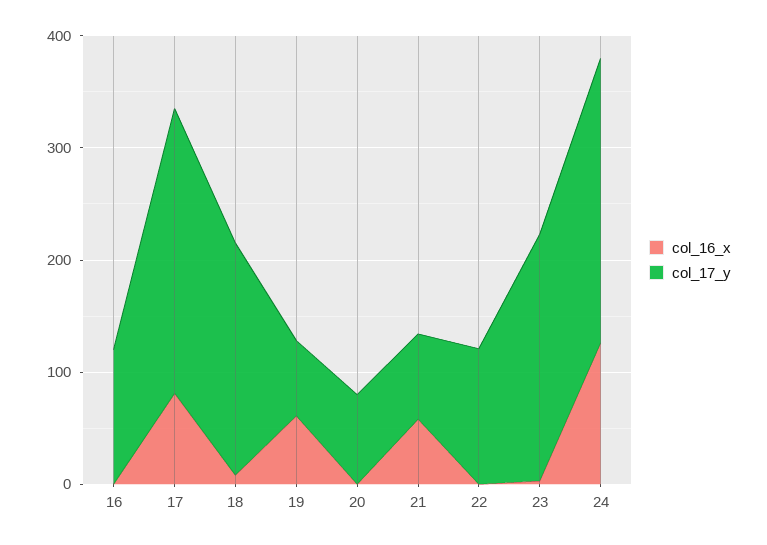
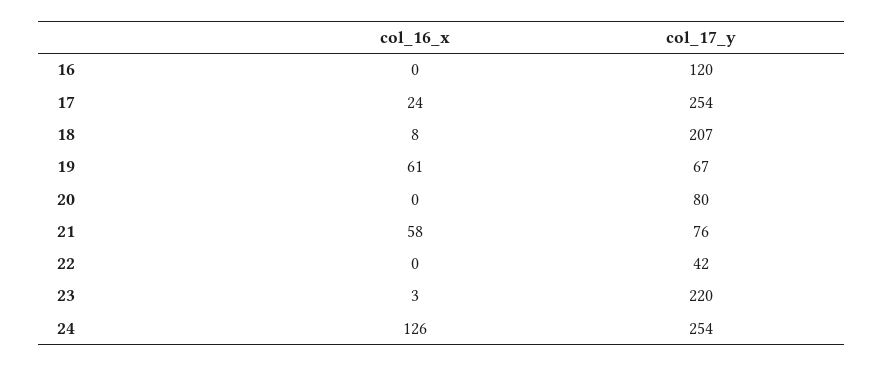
  {
    "col_16_x": {
      "16": 0,
-     "17": 80,
+     "17": 24,
      "18": 8,
      "19": 61,
      "20": 0,
      "21": 58,
      "22": 0,
      "23": 3,
      "24": 126
    },
    "col_17_y": {
      "16": 120,
      "17": 254,
      "18": 207,
      "19": 67,
      "20": 80,
      "21": 76,
-     "22": 120,
+     "22": 42,
      "23": 220,
      "24": 254
    }
  }

